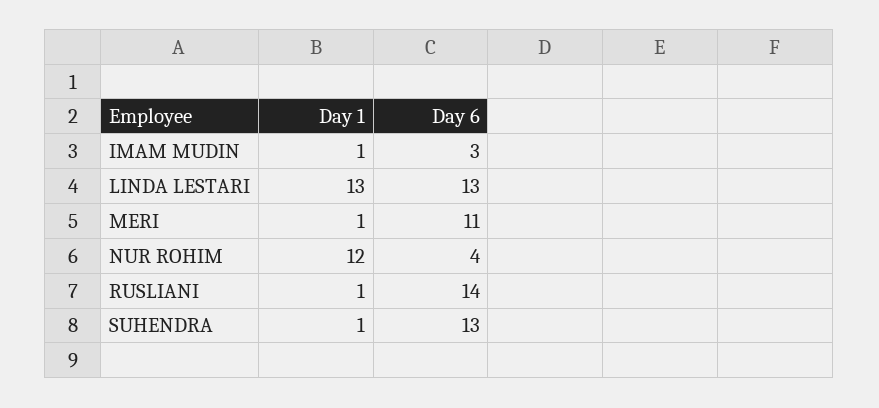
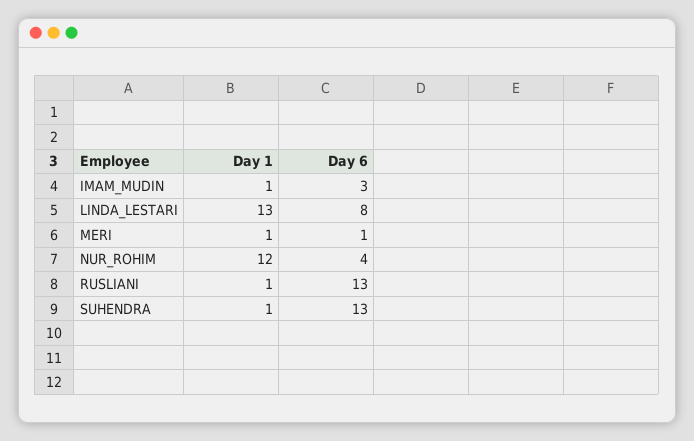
  {
    "Day 1": {
      "IMAM MUDIN": 1,
      "LINDA LESTARI": 13,
      "MERI": 1,
      "NUR ROHIM": 12,
      "RUSLIANI": 1,
      "SUHENDRA": 1
    },
    "Day 6": {
      "IMAM MUDIN": 3,
-     "LINDA LESTARI": 13,
+     "LINDA LESTARI": 8,
-     "MERI": 11,
+     "MERI": 1,
      "NUR ROHIM": 4,
-     "RUSLIANI": 14,
+     "RUSLIANI": 13,
      "SUHENDRA": 13
    }
  }

